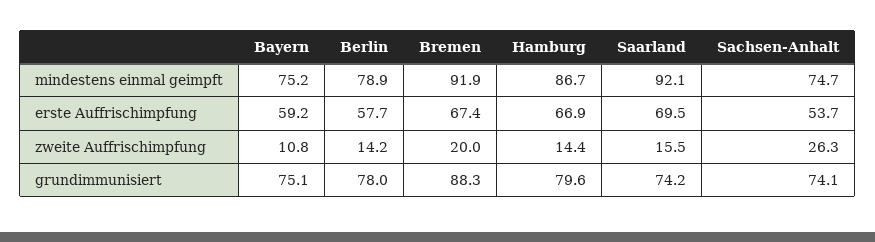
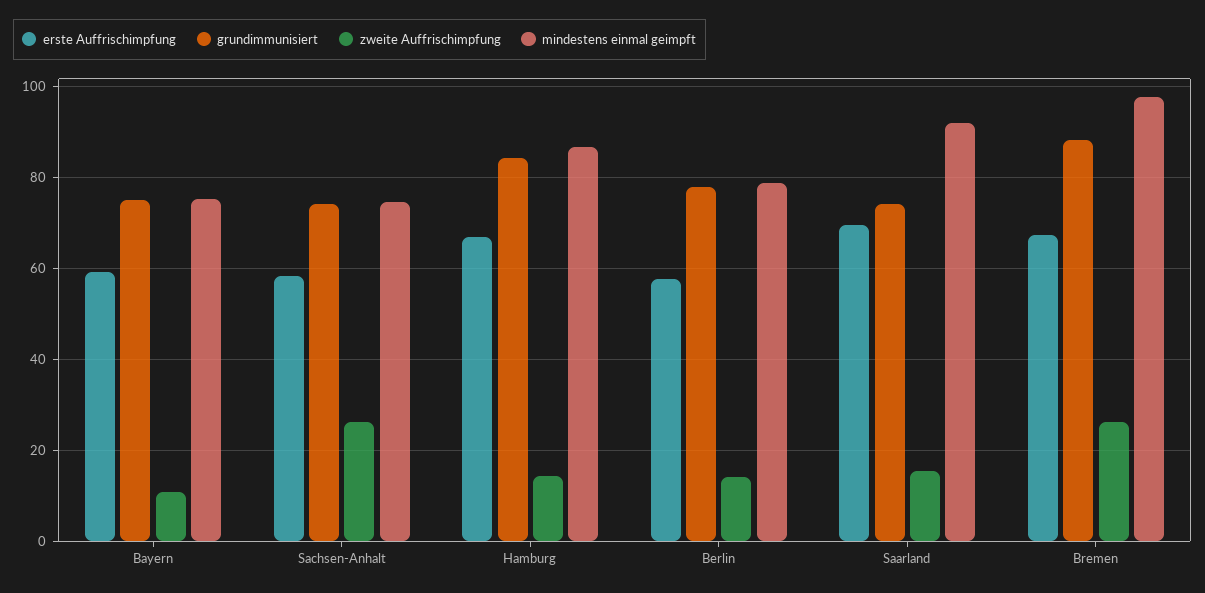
  {
    "mindestens einmal geimpft": {
      "Bayern": 75.2,
      "Berlin": 78.9,
-     "Bremen": 91.9,
+     "Bremen": 98,
      "Hamburg": 86.7,
      "Saarland": 92.1,
      "Sachsen-Anhalt": 74.7
    },
    "erste Auffrischimpfung": {
      "Bayern": 59.2,
      "Berlin": 57.7,
      "Bremen": 67.4,
      "Hamburg": 66.9,
      "Saarland": 69.5,
-     "Sachsen-Anhalt": 53.7
+     "Sachsen-Anhalt": 58
    },
    "zweite Auffrischimpfung": {
      "Bayern": 10.8,
      "Berlin": 14.2,
-     "Bremen": 20,
+     "Bremen": 26,
      "Hamburg": 14.4,
      "Saarland": 15.5,
      "Sachsen-Anhalt": 26.3
    },
    "grundimmunisiert": {
      "Bayern": 75.1,
      "Berlin": 78,
      "Bremen": 88.3,
-     "Hamburg": 79.6,
+     "Hamburg": 84,
      "Saarland": 74.2,
      "Sachsen-Anhalt": 74.1
    }
  }

